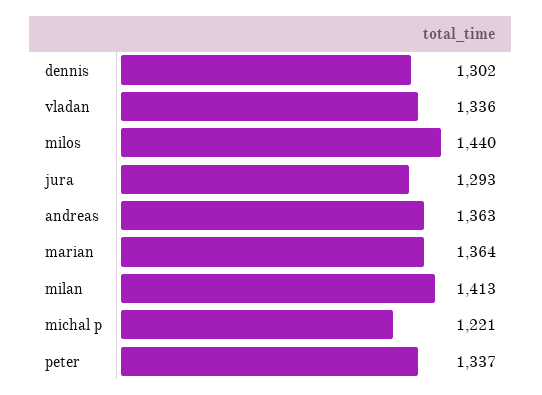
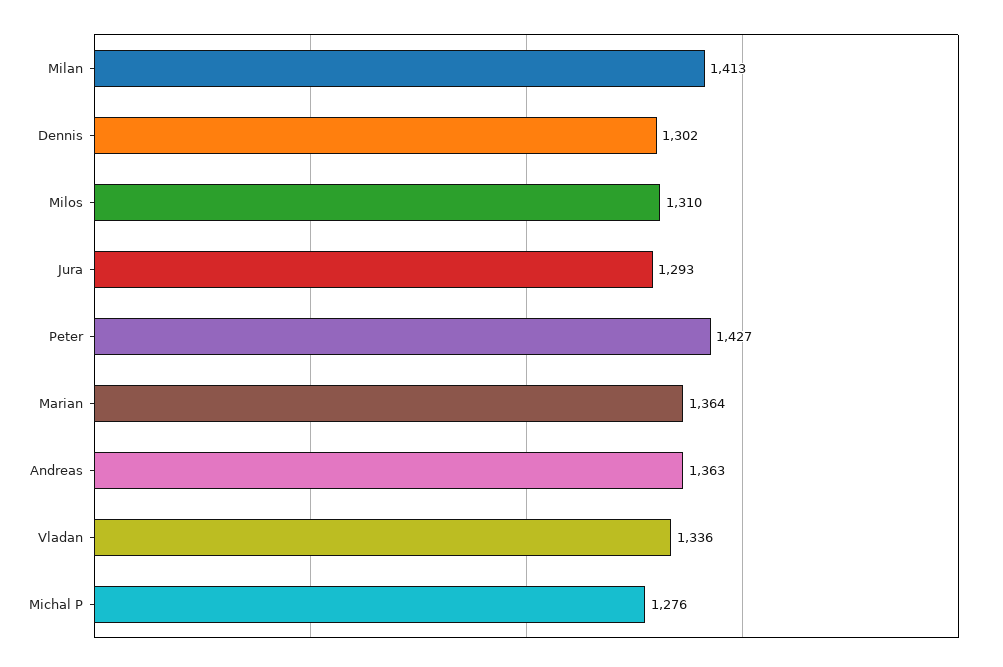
  {
    "dennis": 1302,
    "vladan": 1336,
-   "milos": 1440,
+   "milos": 1310,
    "jura": 1293,
    "andreas": 1363,
    "marian": 1364,
    "milan": 1413,
-   "michal p": 1221,
+   "michal p": 1276,
-   "peter": 1337
+   "peter": 1427
  }

